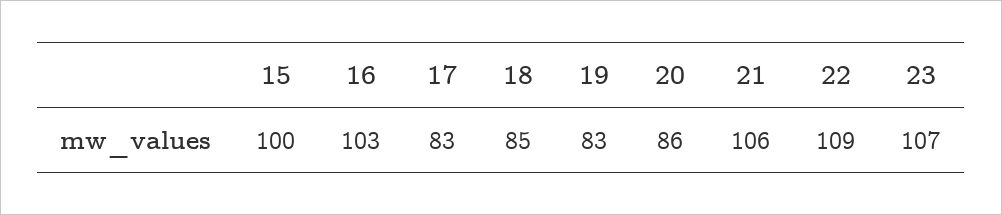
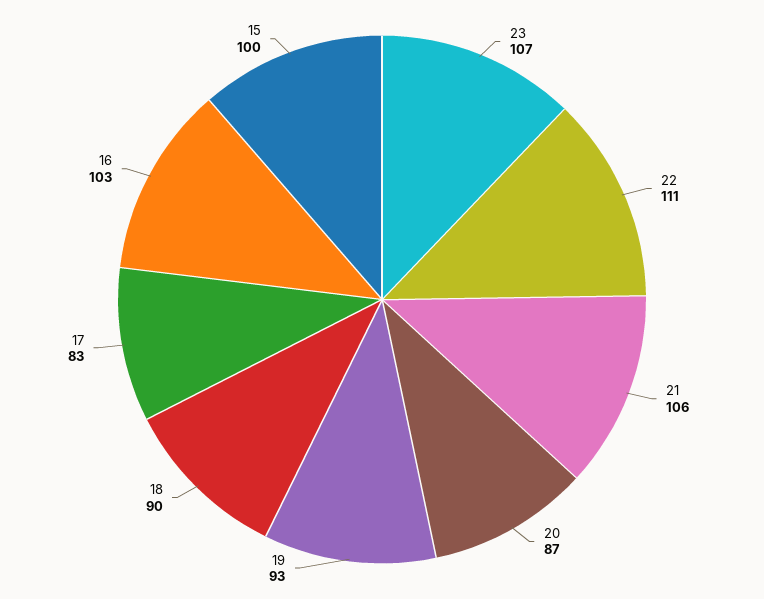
  {
    "15": 100,
    "16": 103,
    "17": 83,
-   "18": 85,
+   "18": 90,
-   "19": 83,
+   "19": 93,
-   "20": 86,
+   "20": 87,
    "21": 106,
-   "22": 109,
+   "22": 111,
    "23": 107
  }

